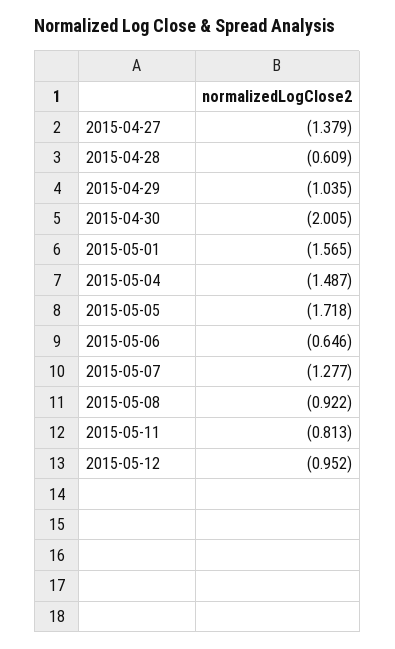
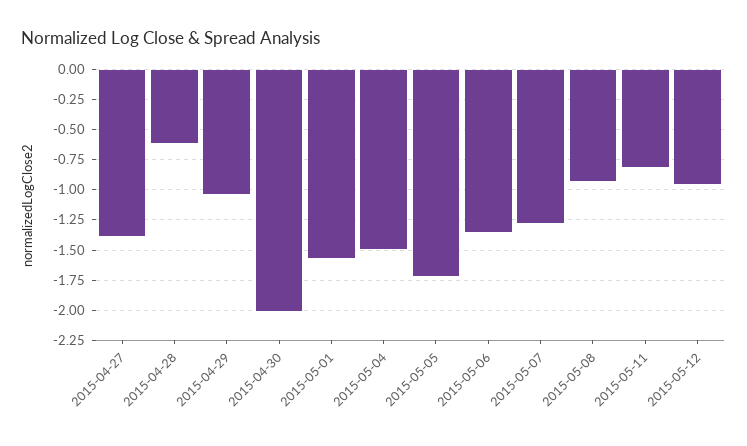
  {
    "2015-04-27": -1.379,
    "2015-04-28": -0.609,
    "2015-04-29": -1.035,
    "2015-04-30": -2.005,
    "2015-05-01": -1.565,
    "2015-05-04": -1.487,
    "2015-05-05": -1.718,
-   "2015-05-06": -0.646,
+   "2015-05-06": -1.35,
    "2015-05-07": -1.277,
    "2015-05-08": -0.922,
    "2015-05-11": -0.813,
    "2015-05-12": -0.952
  }

